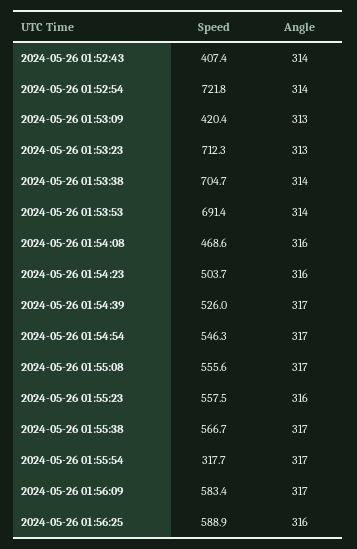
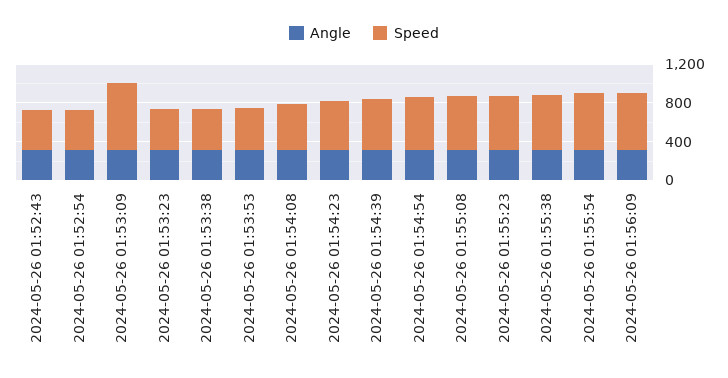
  {
    "Speed": {
      "2024-05-26 01:52:43": 407.4,
-     "2024-05-26 01:52:54": 721.8,
+     "2024-05-26 01:52:54": 400,
-     "2024-05-26 01:53:09": 420.4,
+     "2024-05-26 01:53:09": 700,
-     "2024-05-26 01:53:23": 712.3,
+     "2024-05-26 01:53:23": 400,
-     "2024-05-26 01:53:38": 704.7,
+     "2024-05-26 01:53:38": 400,
-     "2024-05-26 01:53:53": 691.4,
+     "2024-05-26 01:53:53": 400,
      "2024-05-26 01:54:08": 468.6,
      "2024-05-26 01:54:23": 503.7,
      "2024-05-26 01:54:39": 526,
      "2024-05-26 01:54:54": 546.3,
      "2024-05-26 01:55:08": 555.6,
      "2024-05-26 01:55:23": 557.5,
      "2024-05-26 01:55:38": 566.7,
-     "2024-05-26 01:55:54": 317.7,
+     "2024-05-26 01:55:54": 600,
-     "2024-05-26 01:56:09": 583.4,
+     "2024-05-26 01:56:09": 583.4
-     "2024-05-26 01:56:25": 588.9
    },
    "Angle": {
      "2024-05-26 01:52:43": 314,
      "2024-05-26 01:52:54": 314,
      "2024-05-26 01:53:09": 313,
      "2024-05-26 01:53:23": 313,
      "2024-05-26 01:53:38": 314,
      "2024-05-26 01:53:53": 314,
      "2024-05-26 01:54:08": 316,
      "2024-05-26 01:54:23": 316,
      "2024-05-26 01:54:39": 317,
      "2024-05-26 01:54:54": 317,
      "2024-05-26 01:55:08": 317,
      "2024-05-26 01:55:23": 316,
      "2024-05-26 01:55:38": 317,
      "2024-05-26 01:55:54": 317,
-     "2024-05-26 01:56:09": 317,
+     "2024-05-26 01:56:09": 317
-     "2024-05-26 01:56:25": 316
    }
  }

